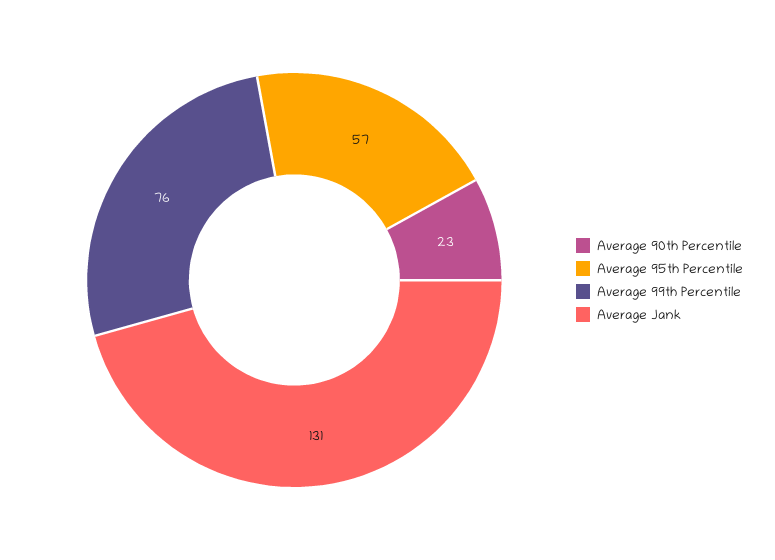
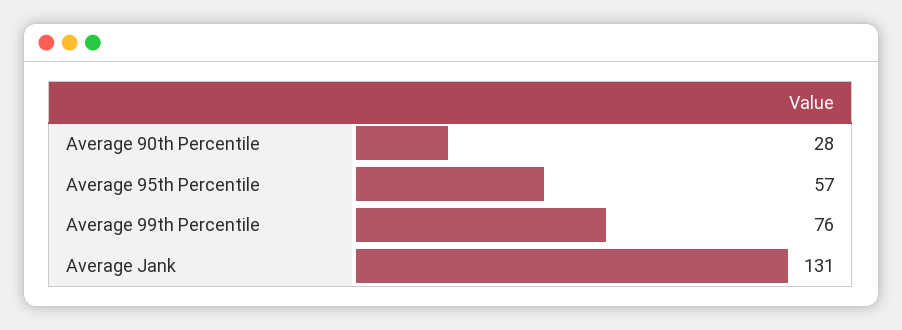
  {
-   "Average 90th Percentile": 23,
+   "Average 90th Percentile": 28,
    "Average 95th Percentile": 57,
    "Average 99th Percentile": 76,
    "Average Jank": 131
  }

